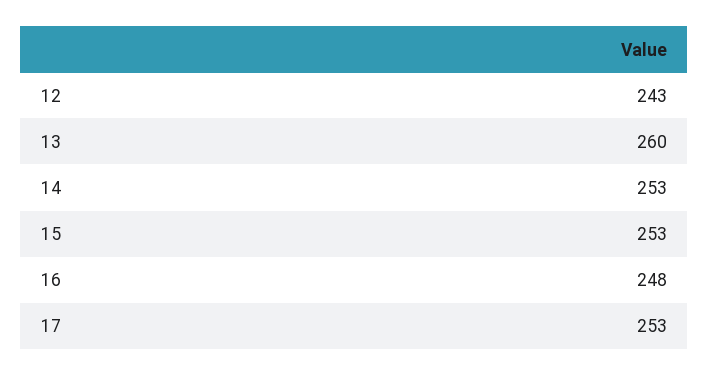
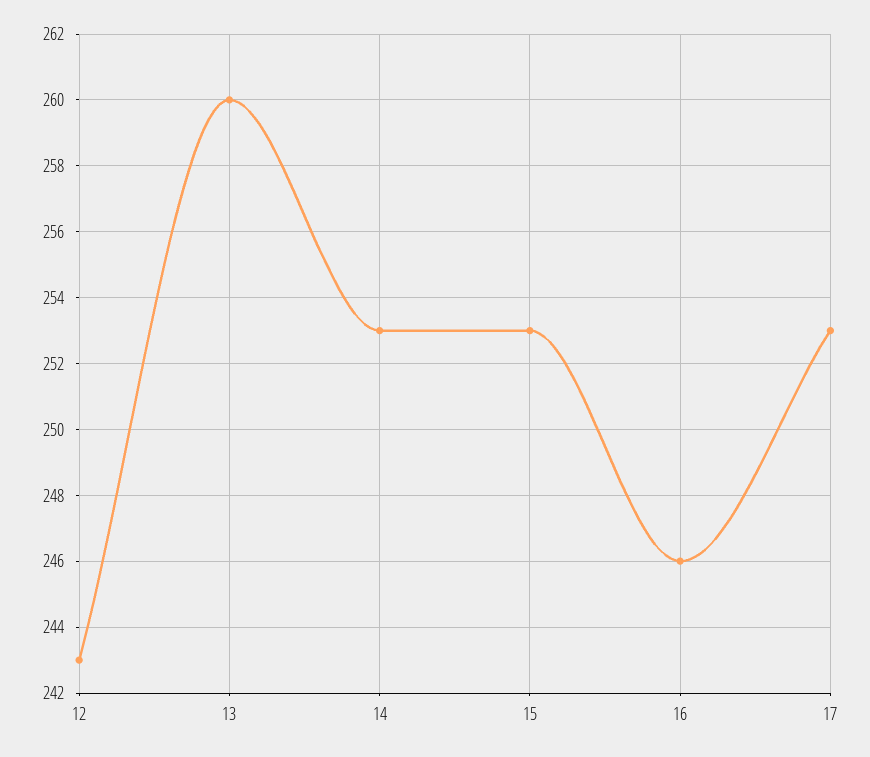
  {
    "12": 243,
    "13": 260,
    "14": 253,
    "15": 253,
-   "16": 248,
+   "16": 246,
    "17": 253
  }

